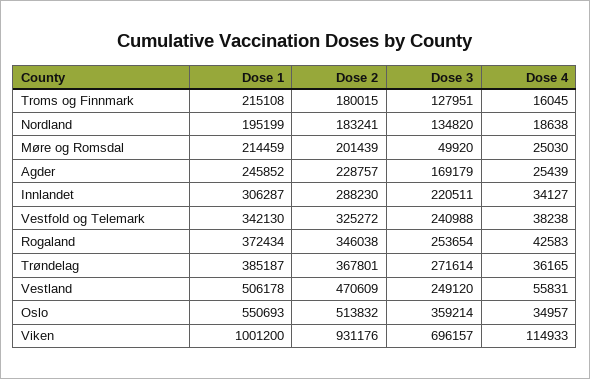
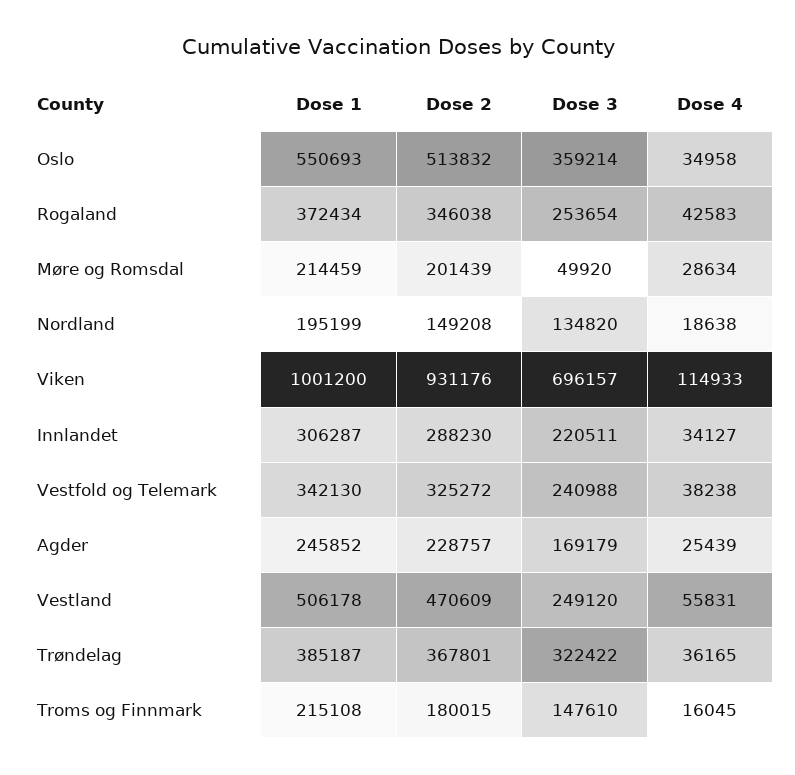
  {
    "Dose 1": {
      "Troms og Finnmark": 215108,
      "Nordland": 195199,
      "Møre og Romsdal": 214459,
      "Agder": 245852,
      "Innlandet": 306287,
      "Vestfold og Telemark": 342130,
      "Rogaland": 372434,
      "Trøndelag": 385187,
      "Vestland": 506178,
      "Oslo": 550693,
      "Viken": 1001200
    },
    "Dose 2": {
      "Troms og Finnmark": 180015,
-     "Nordland": 183241,
+     "Nordland": 149208,
      "Møre og Romsdal": 201439,
      "Agder": 228757,
      "Innlandet": 288230,
      "Vestfold og Telemark": 325272,
      "Rogaland": 346038,
      "Trøndelag": 367801,
      "Vestland": 470609,
      "Oslo": 513832,
      "Viken": 931176
    },
    "Dose 3": {
-     "Troms og Finnmark": 127951,
+     "Troms og Finnmark": 147610,
      "Nordland": 134820,
      "Møre og Romsdal": 49920,
      "Agder": 169179,
      "Innlandet": 220511,
      "Vestfold og Telemark": 240988,
      "Rogaland": 253654,
-     "Trøndelag": 271614,
+     "Trøndelag": 322422,
      "Vestland": 249120,
      "Oslo": 359214,
      "Viken": 696157
    },
    "Dose 4": {
      "Troms og Finnmark": 16045,
      "Nordland": 18638,
-     "Møre og Romsdal": 25030,
+     "Møre og Romsdal": 28634,
      "Agder": 25439,
      "Innlandet": 34127,
      "Vestfold og Telemark": 38238,
      "Rogaland": 42583,
      "Trøndelag": 36165,
      "Vestland": 55831,
-     "Oslo": 34957,
+     "Oslo": 34958,
      "Viken": 114933
    }
  }

